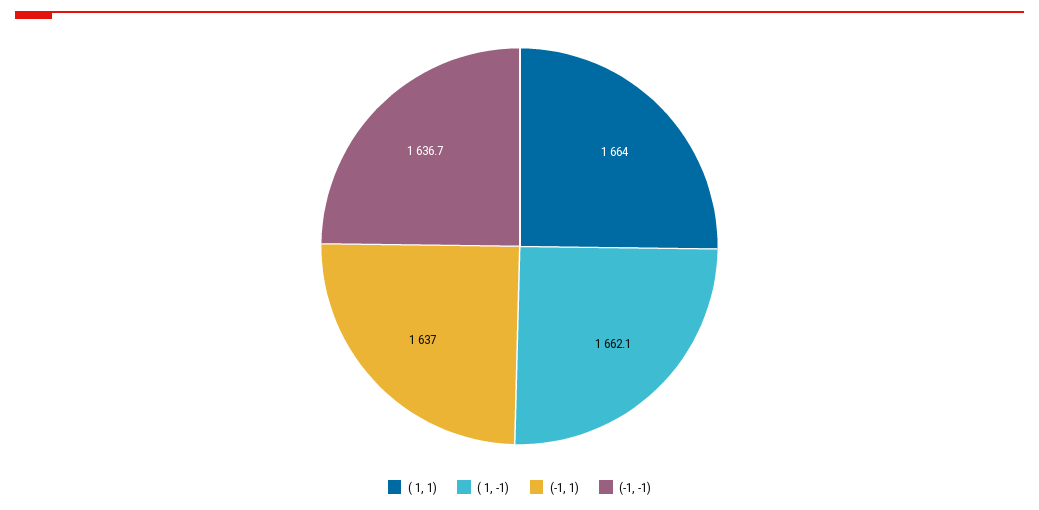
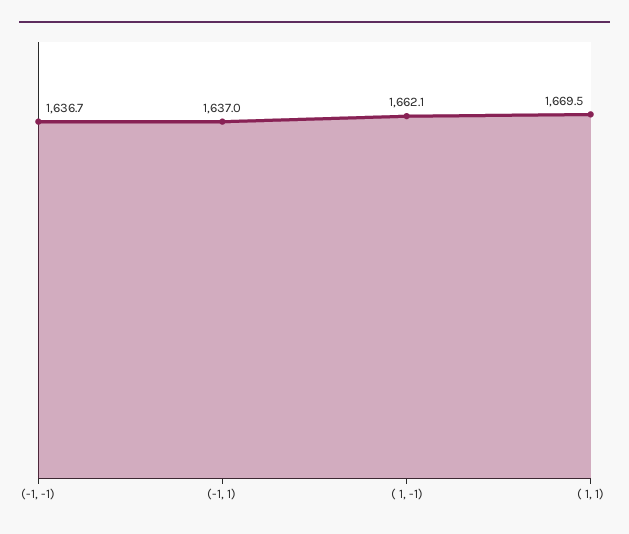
  {
-   "( 1, 1)": 1664,
+   "( 1, 1)": 1669.5,
    "( 1, -1)": 1662.1,
    "(-1, 1)": 1637,
    "(-1, -1)": 1636.7
  }

